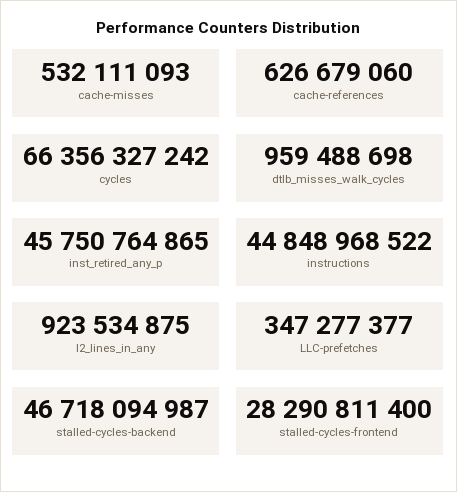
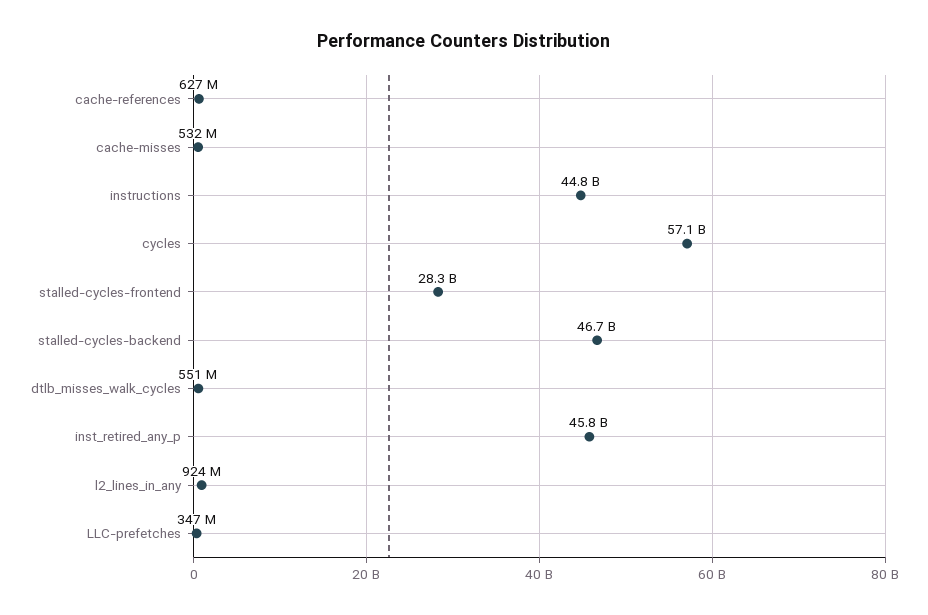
  {
    "cache-misses": 532111093,
    "cache-references": 626679060,
-   "cycles": 66356327242,
+   "cycles": 57100000000,
-   "dtlb_misses_walk_cycles": 959488698,
+   "dtlb_misses_walk_cycles": 551000000,
    "inst_retired_any_p": 45750764865,
    "instructions": 44848968522,
    "l2_lines_in_any": 923534875,
    "LLC-prefetches": 347277377,
    "stalled-cycles-backend": 46718094987,
    "stalled-cycles-frontend": 28290811400
  }

